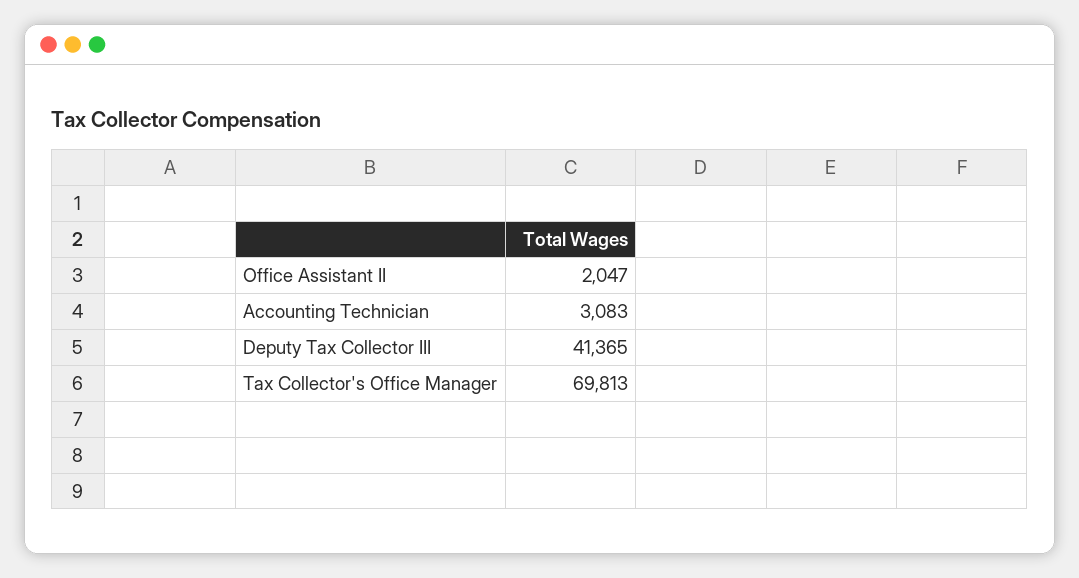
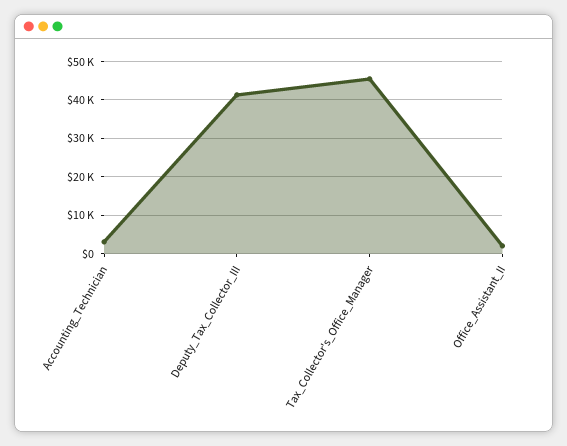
  {
    "Office Assistant II": 2047,
    "Accounting Technician": 3083,
    "Deputy Tax Collector III": 41365,
-   "Tax Collector's Office Manager": 69813
+   "Tax Collector's Office Manager": 46000
  }

